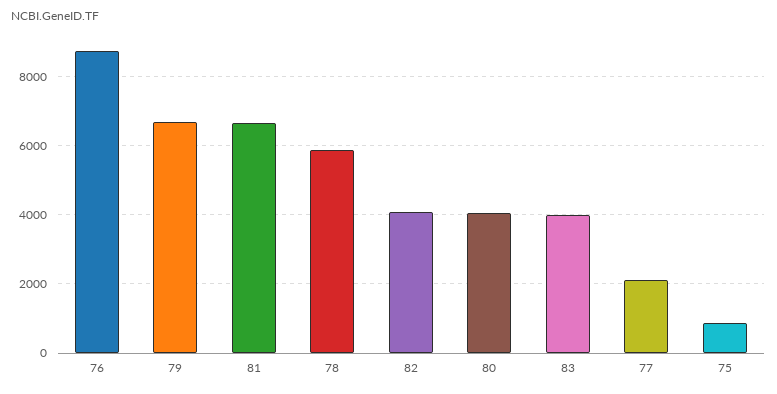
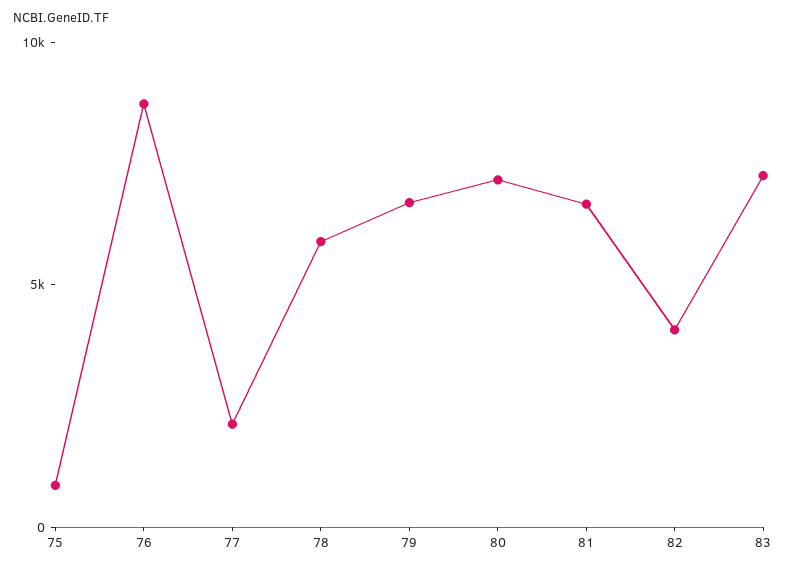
  {
    "76": 8800,
    "79": 6600,
    "81": 6600,
    "78": 5800,
    "82": 4000,
-   "80": 4000,
+   "80": 7000,
-   "83": 4000,
+   "83": 7000,
    "77": 2200,
    "75": 800
  }

